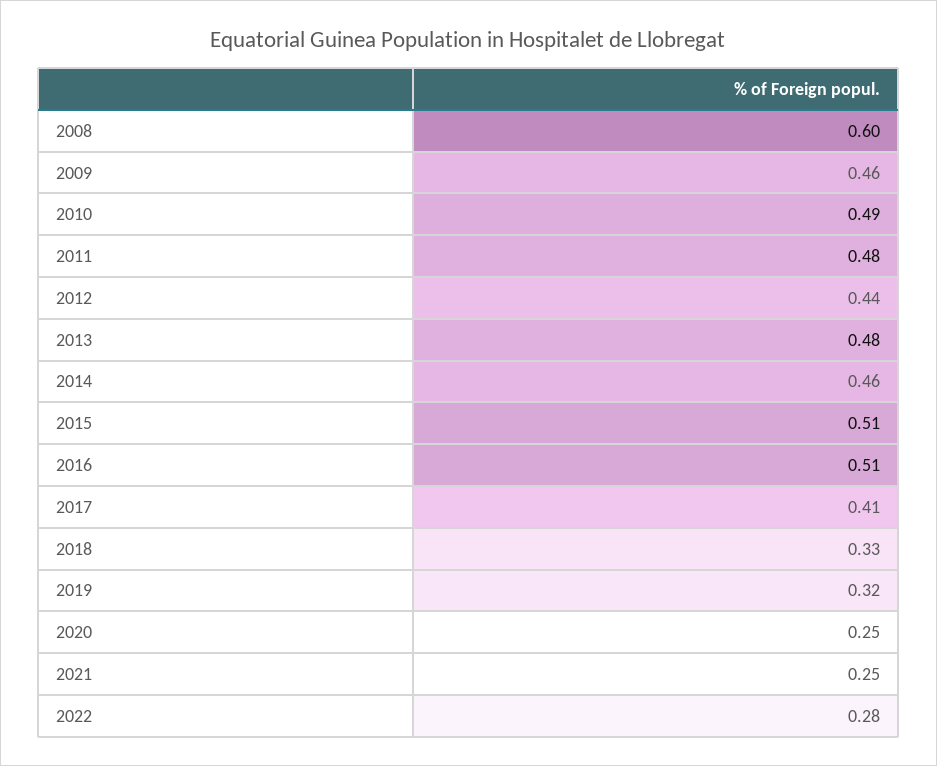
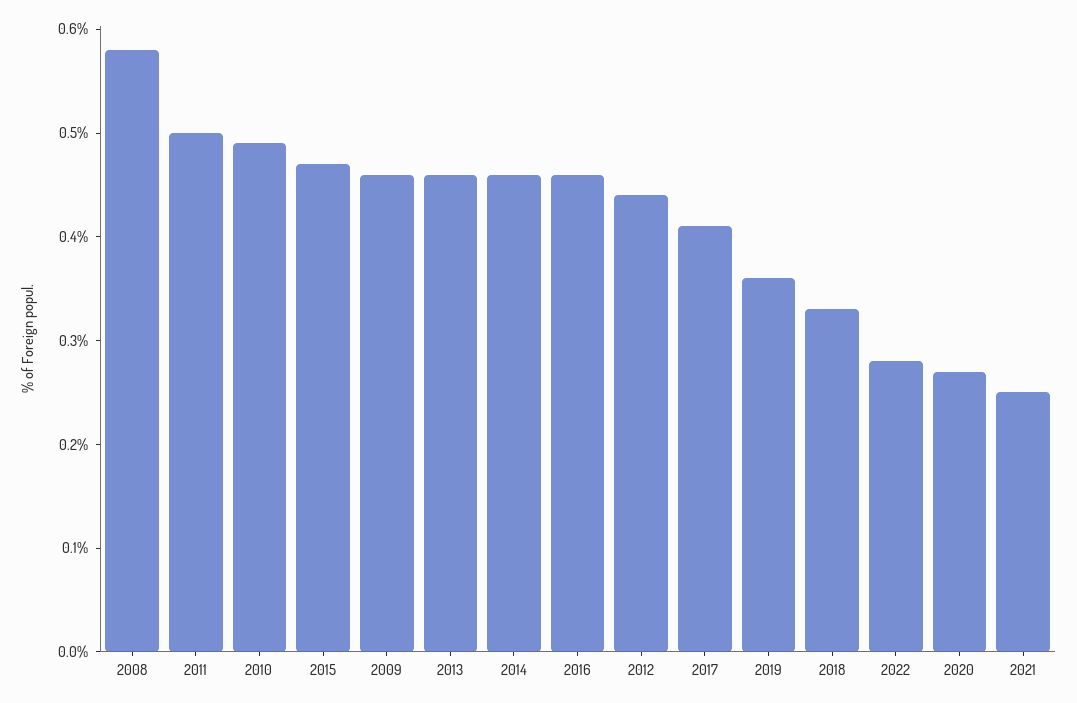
  {
-   "2008": 0.6,
+   "2008": 0.58,
    "2009": 0.46,
    "2010": 0.49,
-   "2011": 0.48,
+   "2011": 0.5,
    "2012": 0.44,
-   "2013": 0.48,
+   "2013": 0.46,
    "2014": 0.46,
-   "2015": 0.51,
+   "2015": 0.47,
-   "2016": 0.51,
+   "2016": 0.46,
    "2017": 0.41,
    "2018": 0.33,
-   "2019": 0.32,
+   "2019": 0.36,
-   "2020": 0.25,
+   "2020": 0.27,
    "2021": 0.25,
    "2022": 0.28
  }

